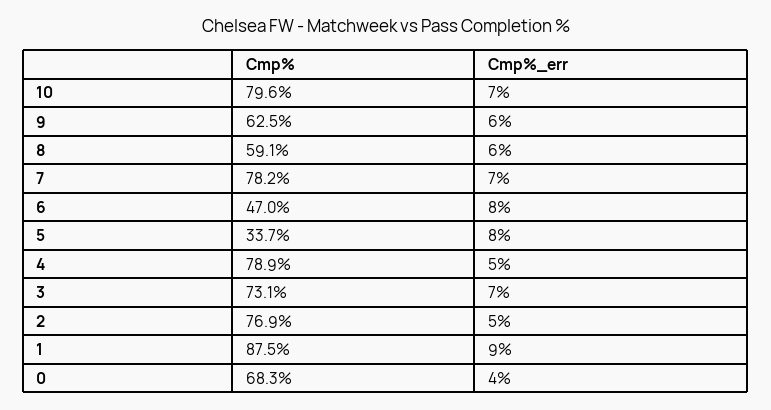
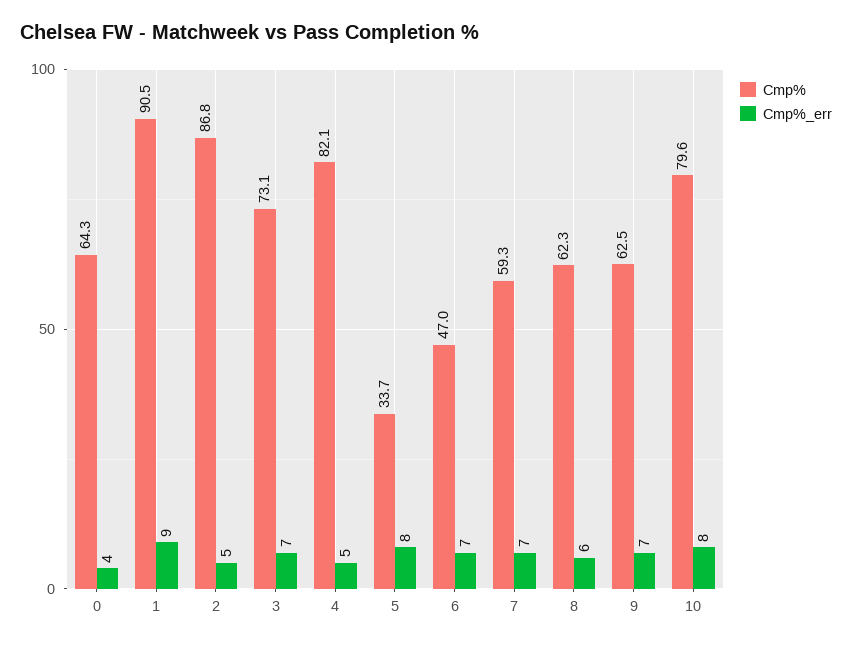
  {
    "Cmp%": {
      "10": 79.6,
      "9": 62.5,
-     "8": 59.1,
+     "8": 62.3,
-     "7": 78.2,
+     "7": 59.3,
      "6": 47,
      "5": 33.7,
-     "4": 78.9,
+     "4": 82.1,
      "3": 73.1,
-     "2": 76.9,
+     "2": 86.8,
-     "1": 87.5,
+     "1": 90.5,
-     "0": 68.3
+     "0": 64.3
    },
    "Cmp%_err": {
-     "10": 7,
+     "10": 8,
-     "9": 6,
+     "9": 7,
      "8": 6,
      "7": 7,
-     "6": 8,
+     "6": 7,
      "5": 8,
      "4": 5,
      "3": 7,
      "2": 5,
      "1": 9,
      "0": 4
    }
  }

